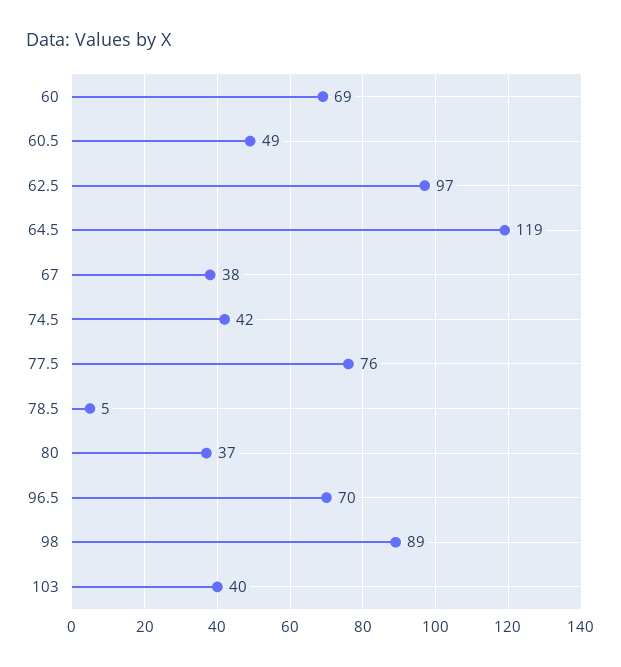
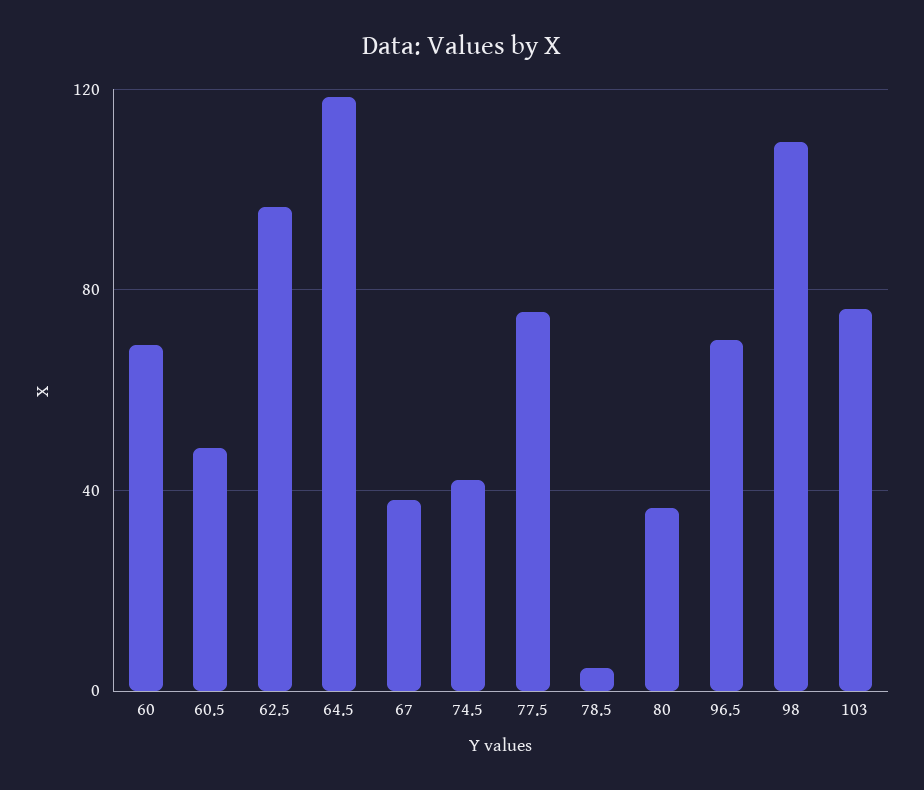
  {
    "60": 69,
    "60.5": 49,
    "62.5": 97,
    "64.5": 119,
    "67": 38,
    "74.5": 42,
    "77.5": 76,
    "78.5": 5,
    "80": 37,
    "96.5": 70,
-   "98": 89,
+   "98": 110,
-   "103": 40
+   "103": 75
  }

